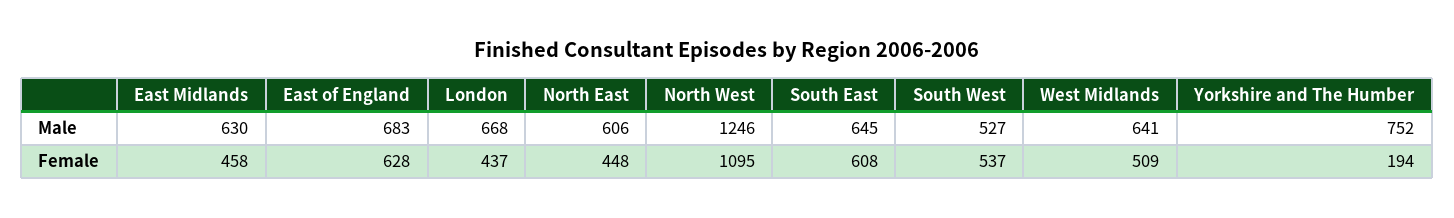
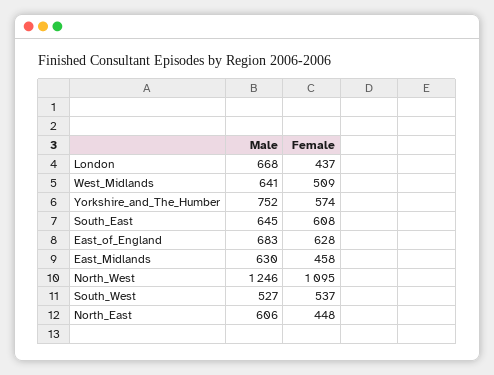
  {
    "East Midlands": {
      "Male": 630,
      "Female": 458
    },
    "East of England": {
      "Male": 683,
      "Female": 628
    },
    "London": {
      "Male": 668,
      "Female": 437
    },
    "North East": {
      "Male": 606,
      "Female": 448
    },
    "North West": {
      "Male": 1246,
      "Female": 1095
    },
    "South East": {
      "Male": 645,
      "Female": 608
    },
    "South West": {
      "Male": 527,
      "Female": 537
    },
    "West Midlands": {
      "Male": 641,
      "Female": 509
    },
    "Yorkshire and The Humber": {
      "Male": 752,
-     "Female": 194
+     "Female": 574
    }
  }

